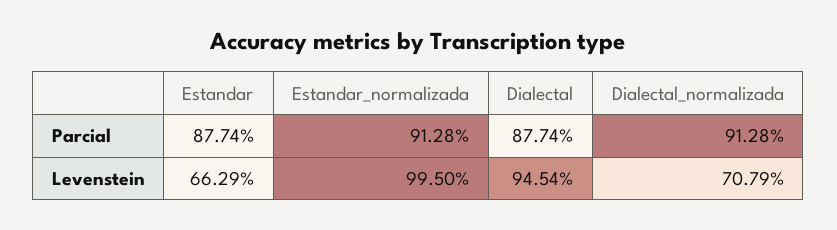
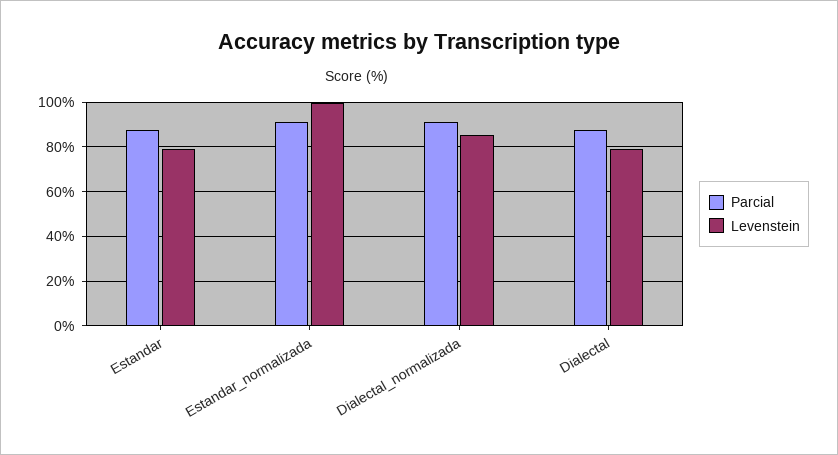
  {
    "Parcial": {
      "Estandar": 87.74,
      "Estandar_normalizada": 91.28,
      "Dialectal": 87.74,
      "Dialectal_normalizada": 91.28
    },
    "Levenstein": {
-     "Estandar": 66.29,
+     "Estandar": 80,
      "Estandar_normalizada": 99.5,
-     "Dialectal": 94.54,
+     "Dialectal": 80,
-     "Dialectal_normalizada": 70.79
+     "Dialectal_normalizada": 85
    }
  }

